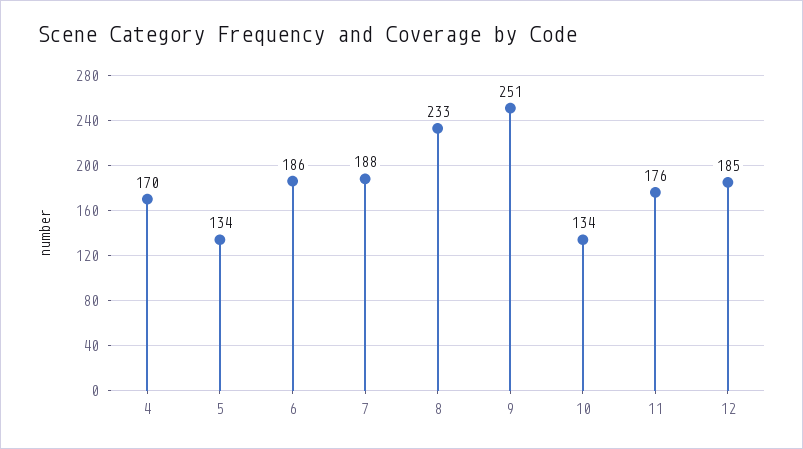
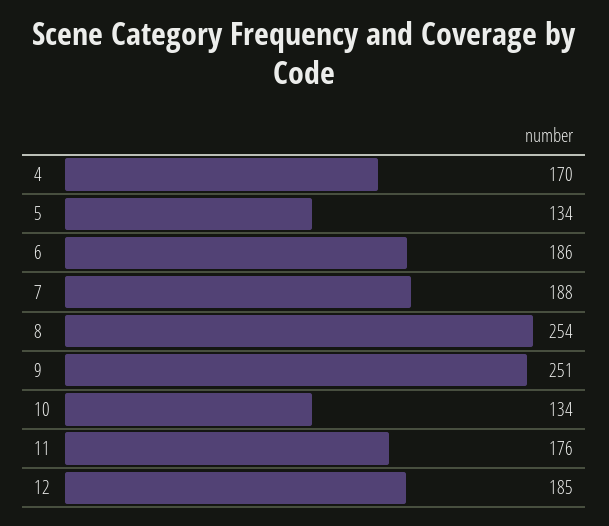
  {
    "4": 170,
    "5": 134,
    "6": 186,
    "7": 188,
-   "8": 233,
+   "8": 254,
    "9": 251,
    "10": 134,
    "11": 176,
    "12": 185
  }

